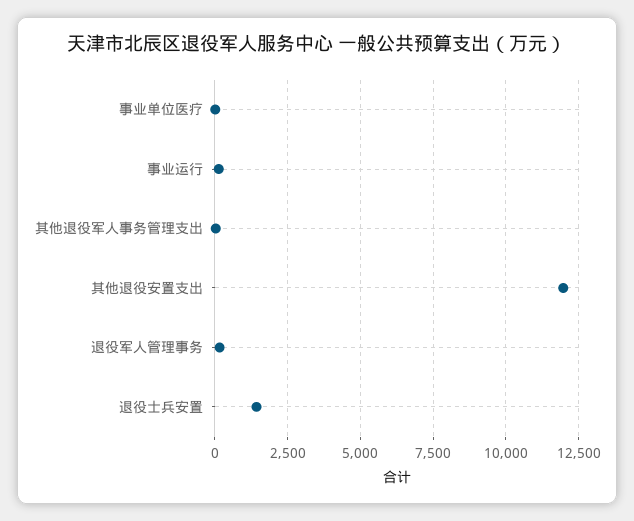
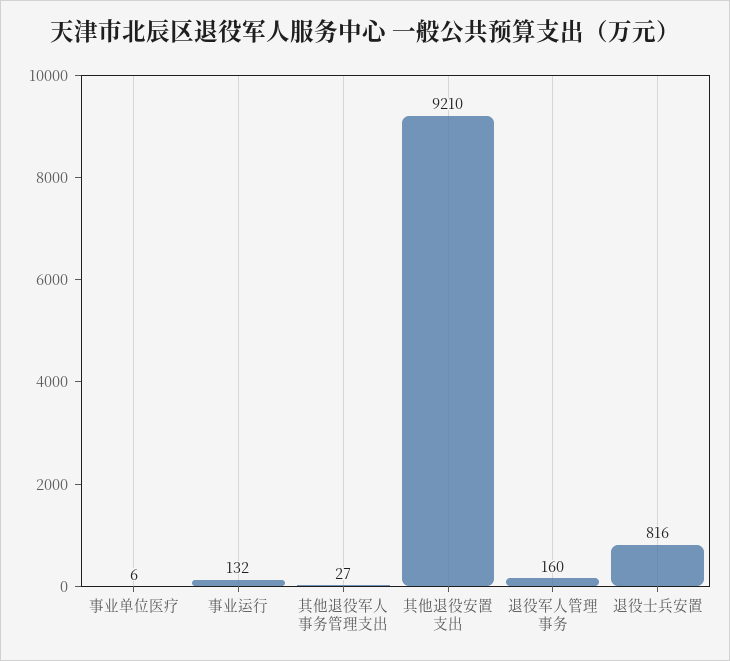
  {
    "事业单位医疗": 6,
    "事业运行": 132,
    "其他退役军人事务管理支出": 27,
-   "其他退役安置支出": 12000,
+   "其他退役安置支出": 9210,
    "退役军人管理事务": 160,
-   "退役士兵安置": 1500
+   "退役士兵安置": 816
  }

